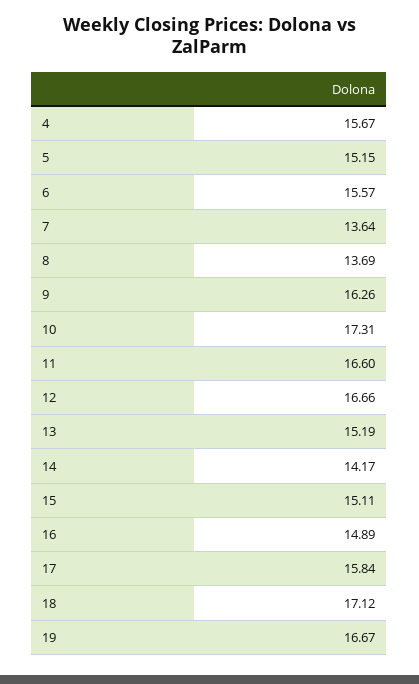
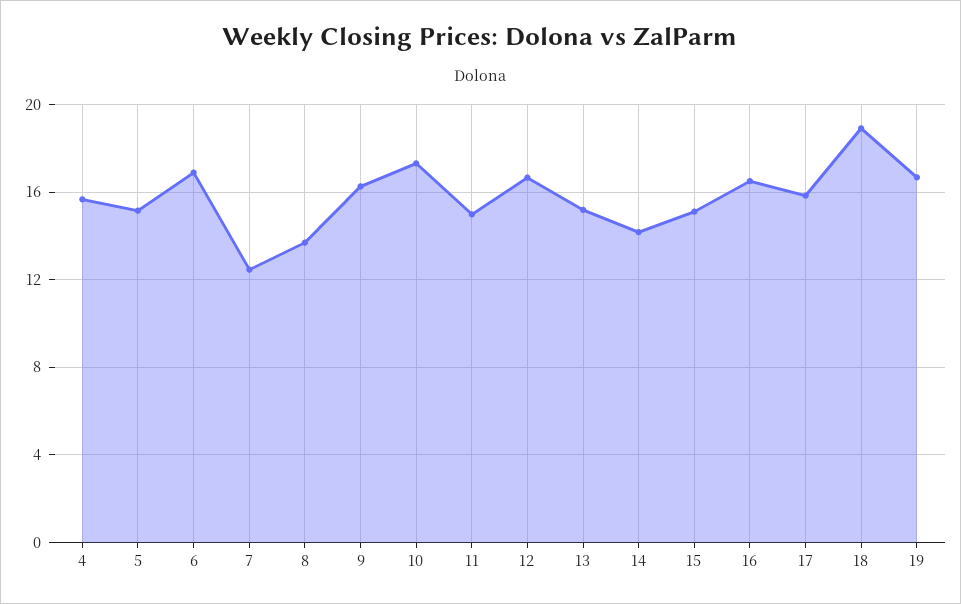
  {
    "4": 15.67,
    "5": 15.15,
-   "6": 15.57,
+   "6": 17,
-   "7": 13.64,
+   "7": 12.5,
    "8": 13.69,
    "9": 16.26,
    "10": 17.31,
-   "11": 16.6,
+   "11": 15,
    "12": 16.66,
    "13": 15.19,
    "14": 14.17,
    "15": 15.11,
-   "16": 14.89,
+   "16": 16.5,
    "17": 15.84,
-   "18": 17.12,
+   "18": 19,
    "19": 16.67
  }

